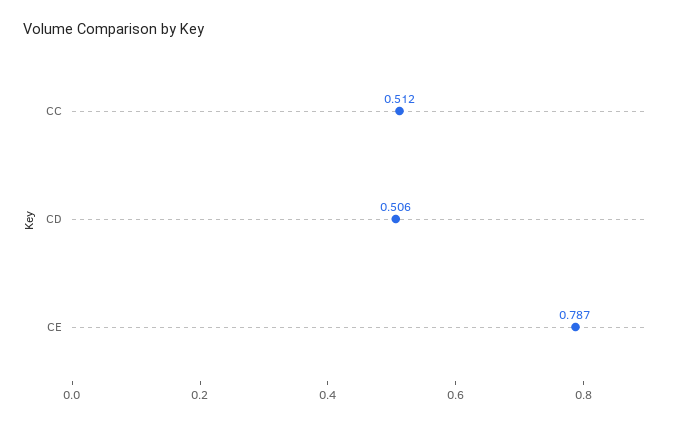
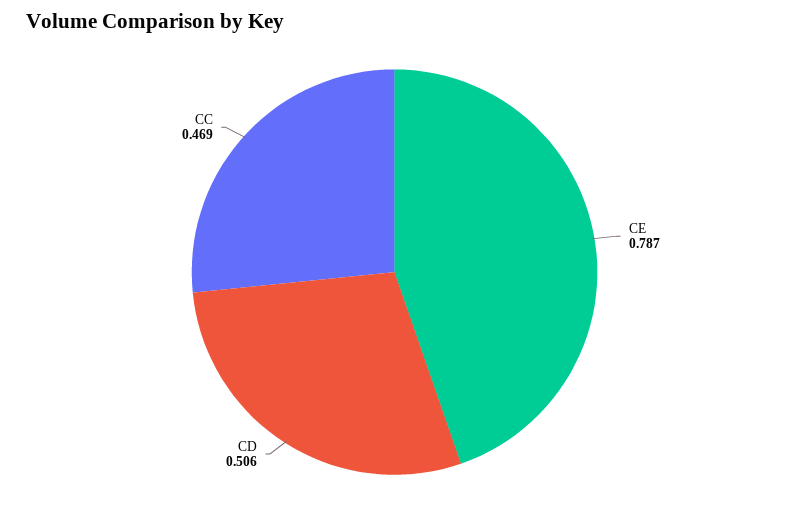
  {
-   "CC": 0.512,
+   "CC": 0.469,
    "CD": 0.506,
    "CE": 0.787
  }

